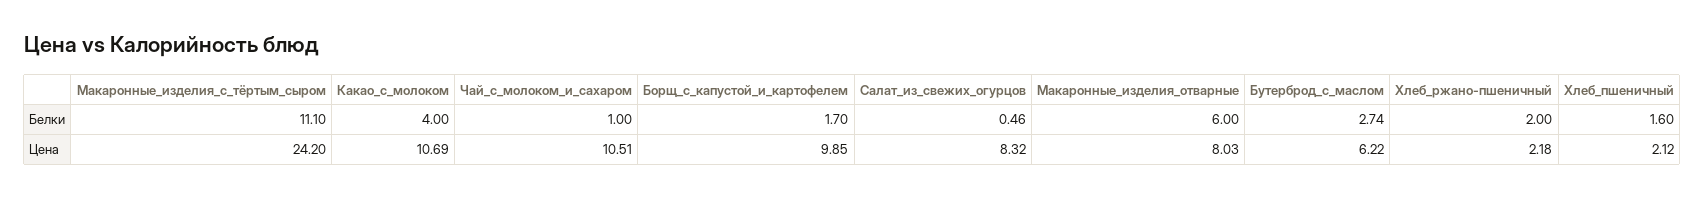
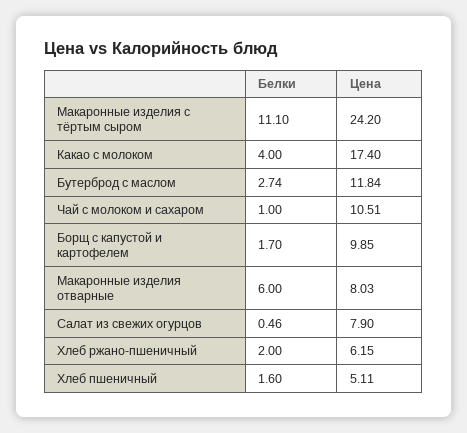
  {
    "Макаронные_изделия_с_тёртым_сыром": {
      "Белки": 11.1,
      "Цена": 24.2
    },
    "Какао_с_молоком": {
      "Белки": 4,
-     "Цена": 10.69
+     "Цена": 17.4
    },
    "Чай_с_молоком_и_сахаром": {
      "Белки": 1,
      "Цена": 10.51
    },
    "Борщ_с_капустой_и_картофелем": {
      "Белки": 1.7,
      "Цена": 9.85
    },
    "Салат_из_свежих_огурцов": {
      "Белки": 0.46,
-     "Цена": 8.32
+     "Цена": 7.9
    },
    "Макаронные_изделия_отварные": {
      "Белки": 6,
      "Цена": 8.03
    },
    "Бутерброд_с_маслом": {
      "Белки": 2.74,
-     "Цена": 6.22
+     "Цена": 11.84
    },
    "Хлеб_ржано-пшеничный": {
      "Белки": 2,
-     "Цена": 2.18
+     "Цена": 6.15
    },
    "Хлеб_пшеничный": {
      "Белки": 1.6,
-     "Цена": 2.12
+     "Цена": 5.11
    }
  }

